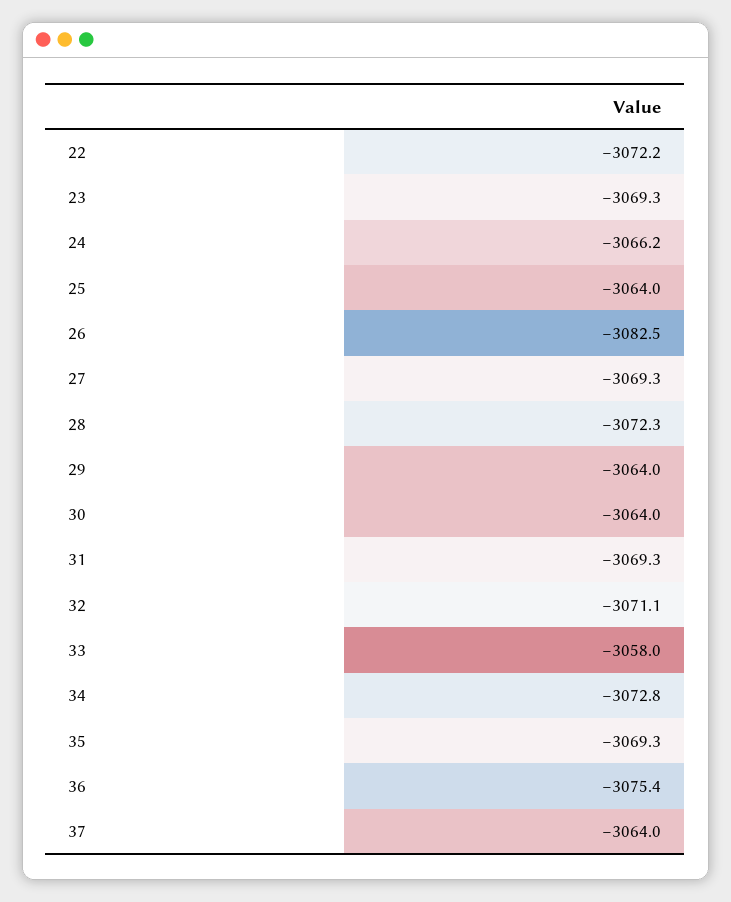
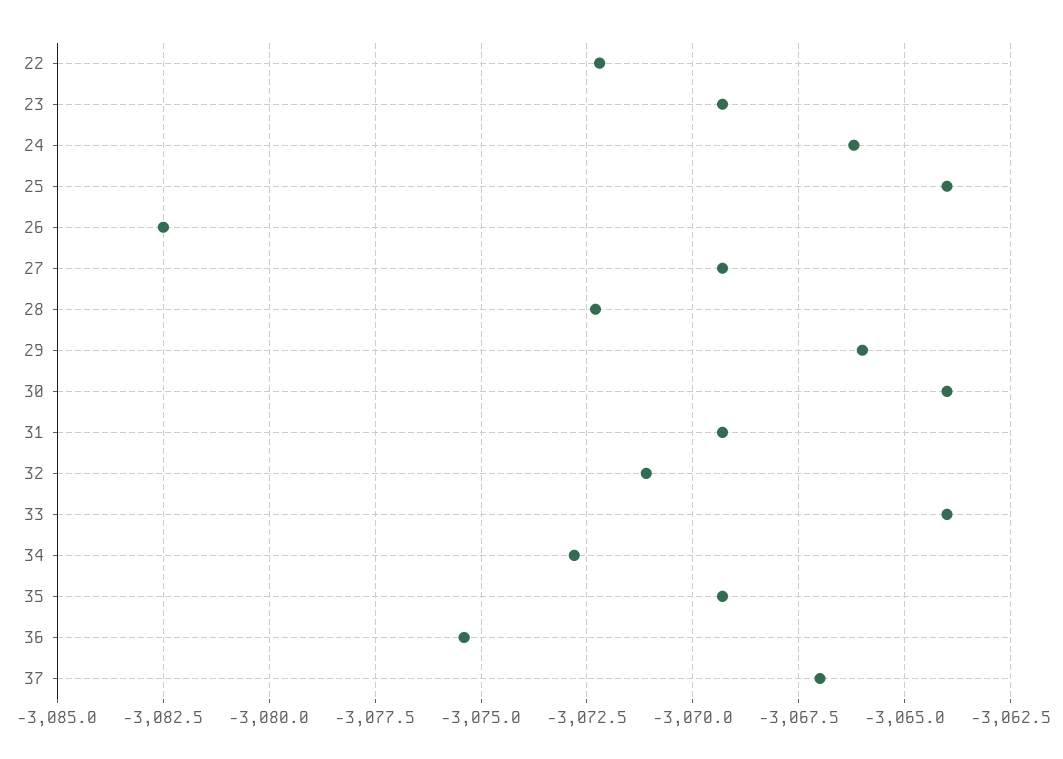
  {
    "22": -3072.2,
    "23": -3069.3,
    "24": -3066.2,
    "25": -3064,
    "26": -3082.5,
    "27": -3069.3,
    "28": -3072.3,
-   "29": -3064,
+   "29": -3066,
    "30": -3064,
    "31": -3069.3,
    "32": -3071.1,
-   "33": -3058,
+   "33": -3064,
    "34": -3072.8,
    "35": -3069.3,
    "36": -3075.4,
-   "37": -3064
+   "37": -3067
  }

